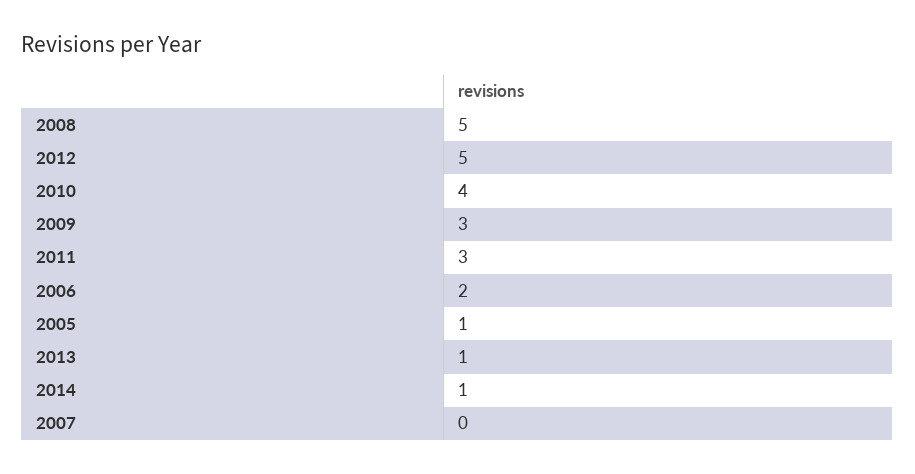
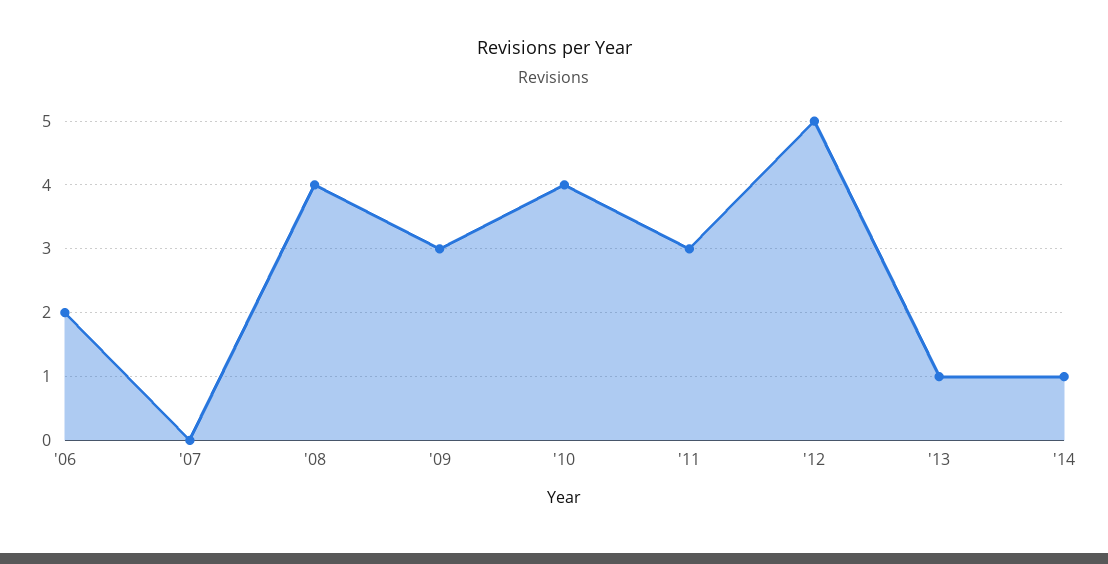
  {
-   "2008": 5,
+   "2008": 4,
    "2012": 5,
    "2010": 4,
    "2009": 3,
    "2011": 3,
    "2006": 2,
-   "2005": 1,
    "2013": 1,
    "2014": 1,
    "2007": 0
  }

